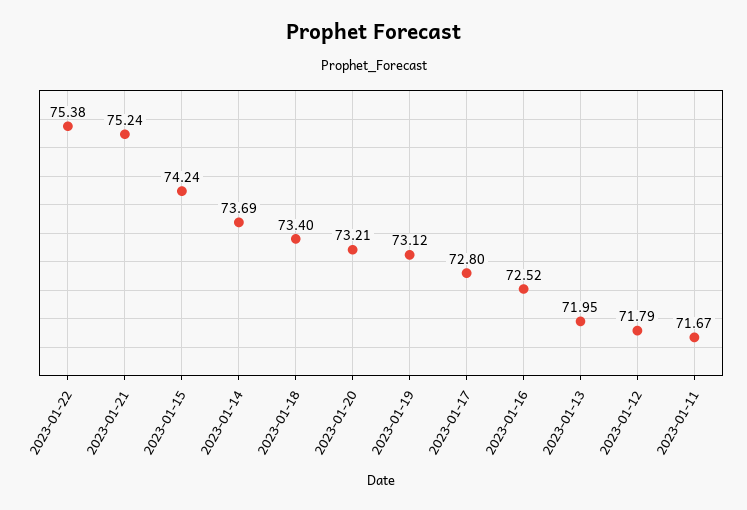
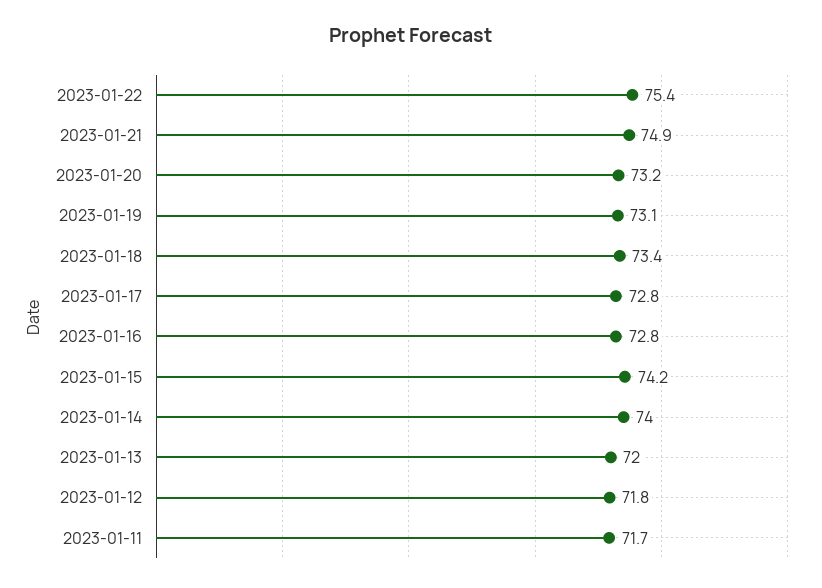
  {
    "2023-01-22": 75.38,
-   "2023-01-21": 75.24,
+   "2023-01-21": 74.9,
    "2023-01-15": 74.24,
-   "2023-01-14": 73.69,
+   "2023-01-14": 74,
    "2023-01-18": 73.4,
    "2023-01-20": 73.21,
    "2023-01-19": 73.12,
    "2023-01-17": 72.8,
-   "2023-01-16": 72.52,
+   "2023-01-16": 72.8,
    "2023-01-13": 71.95,
    "2023-01-12": 71.79,
    "2023-01-11": 71.67
  }

